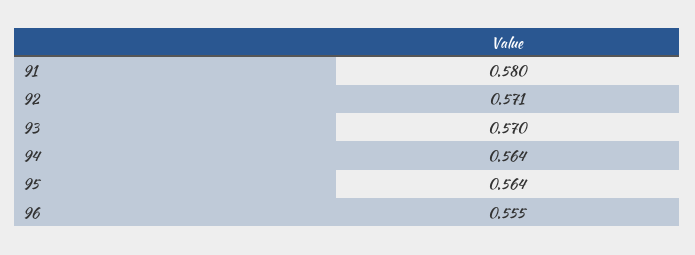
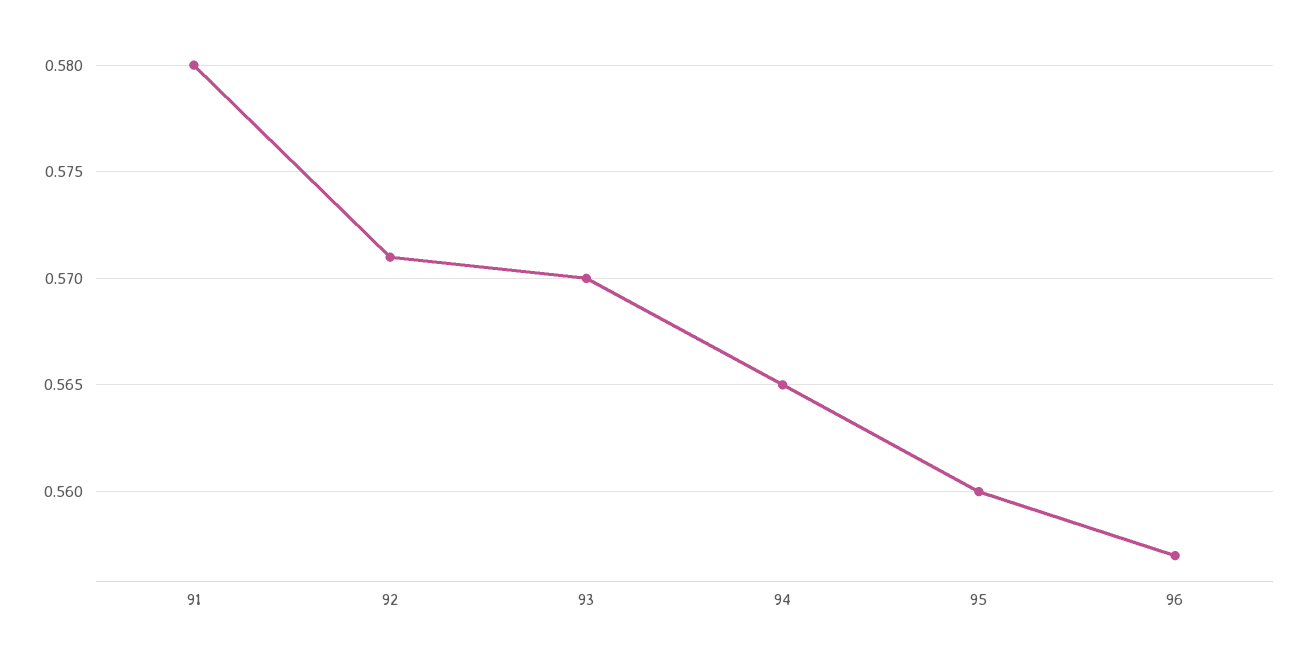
  {
    "91": 0.58,
    "92": 0.571,
    "93": 0.57,
-   "94": 0.564,
+   "94": 0.565,
-   "95": 0.564,
+   "95": 0.56,
-   "96": 0.555
+   "96": 0.557
  }

